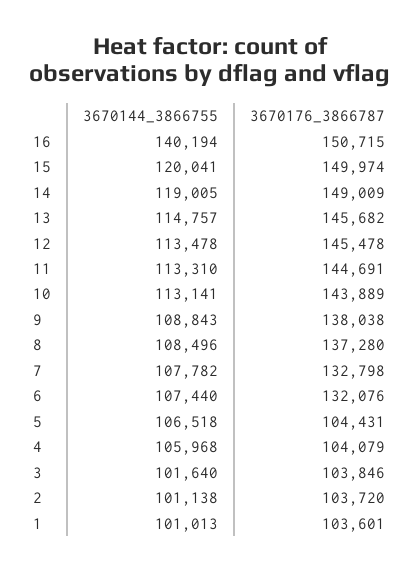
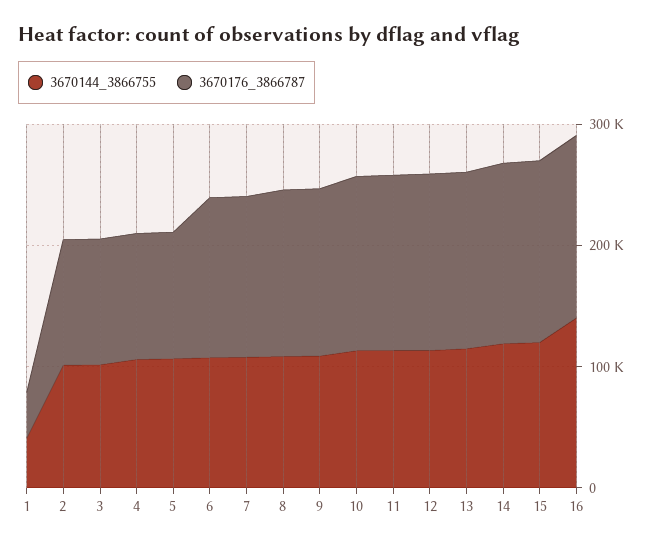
  {
    "3670144_3866755": {
      "16": 140194,
      "15": 120041,
      "14": 119005,
      "13": 114757,
      "12": 113478,
      "11": 113310,
      "10": 113141,
      "9": 108843,
      "8": 108496,
      "7": 107782,
      "6": 107440,
      "5": 106518,
      "4": 105968,
      "3": 101640,
      "2": 101138,
-     "1": 101013
+     "1": 40000
    },
    "3670176_3866787": {
      "16": 150715,
      "15": 149974,
      "14": 149009,
      "13": 145682,
      "12": 145478,
      "11": 144691,
      "10": 143889,
      "9": 138038,
      "8": 137280,
      "7": 132798,
      "6": 132076,
      "5": 104431,
      "4": 104079,
      "3": 103846,
      "2": 103720,
-     "1": 103601
+     "1": 40000
    }
  }

